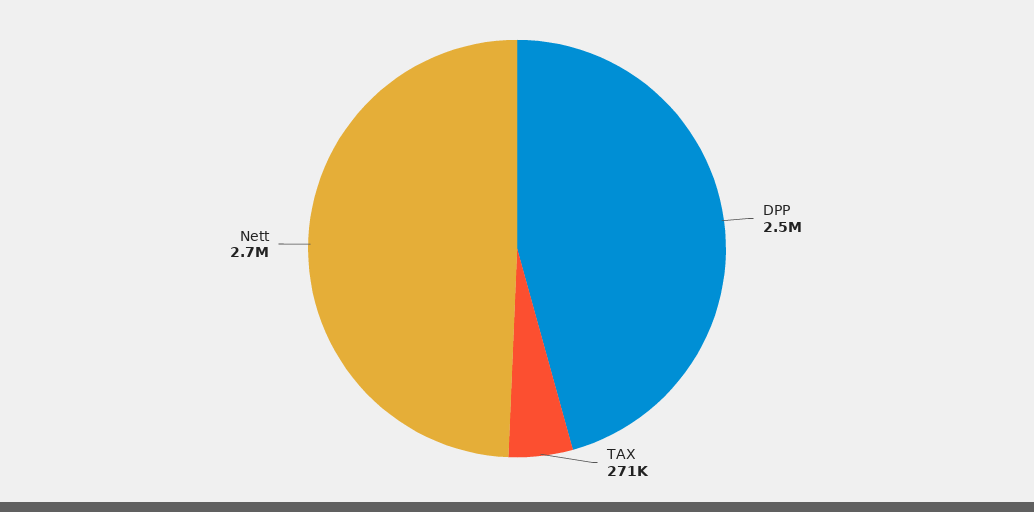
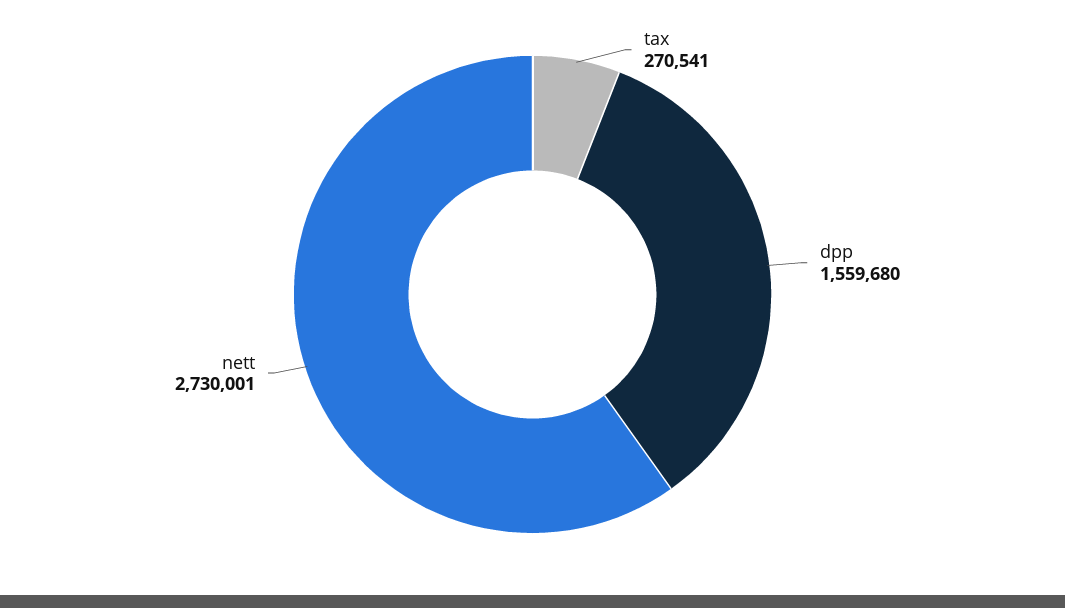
  {
-   "DPP": 2500000,
+   "DPP": 1559680,
    "TAX": 270541,
    "Nett": 2730001
  }

